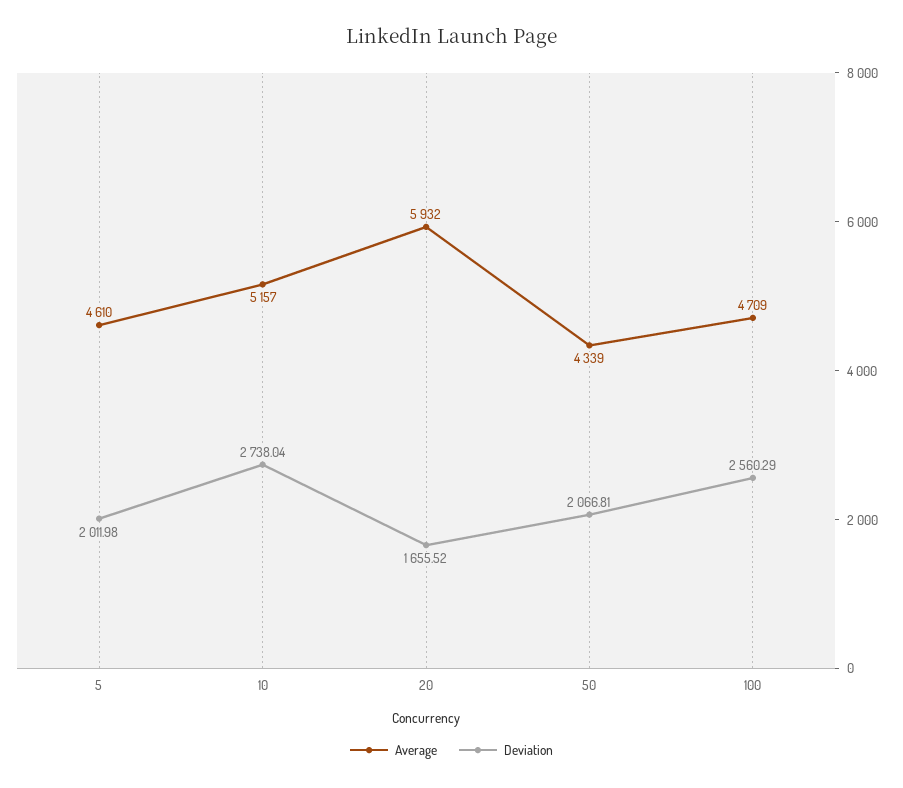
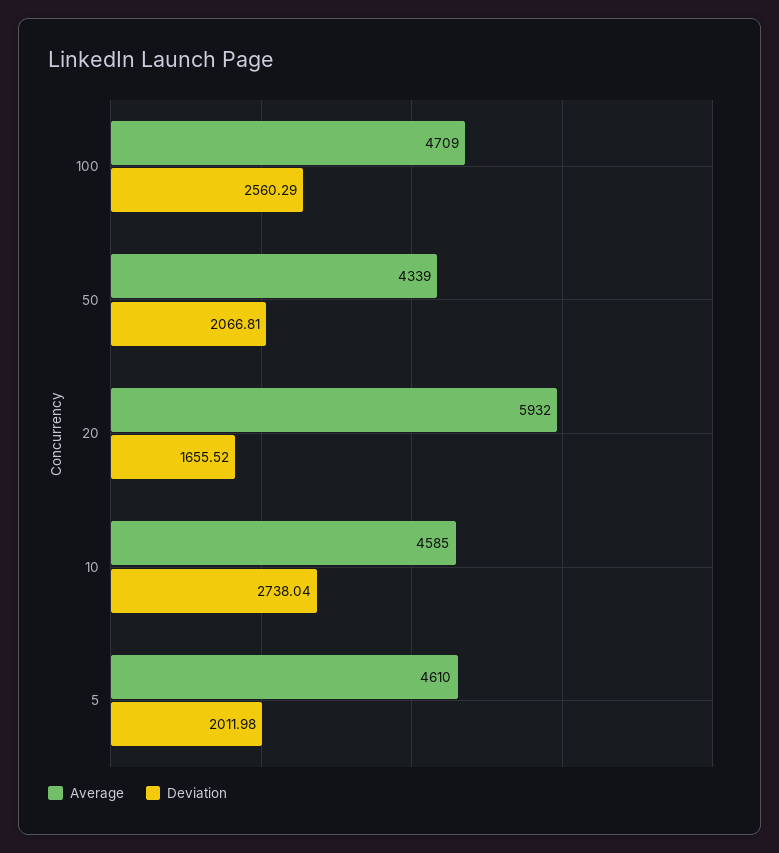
  {
    "Average": {
      "5": 4610,
-     "10": 5157,
+     "10": 4585,
      "20": 5932,
      "50": 4339,
      "100": 4709
    },
    "Deviation": {
      "5": 2011.98,
      "10": 2738.04,
      "20": 1655.52,
      "50": 2066.81,
      "100": 2560.29
    }
  }

